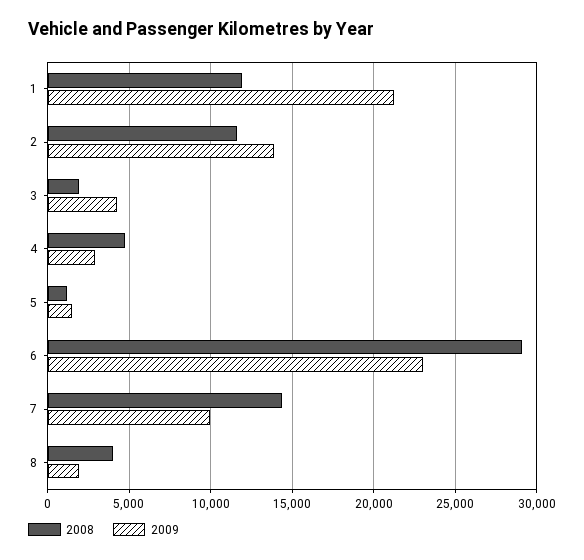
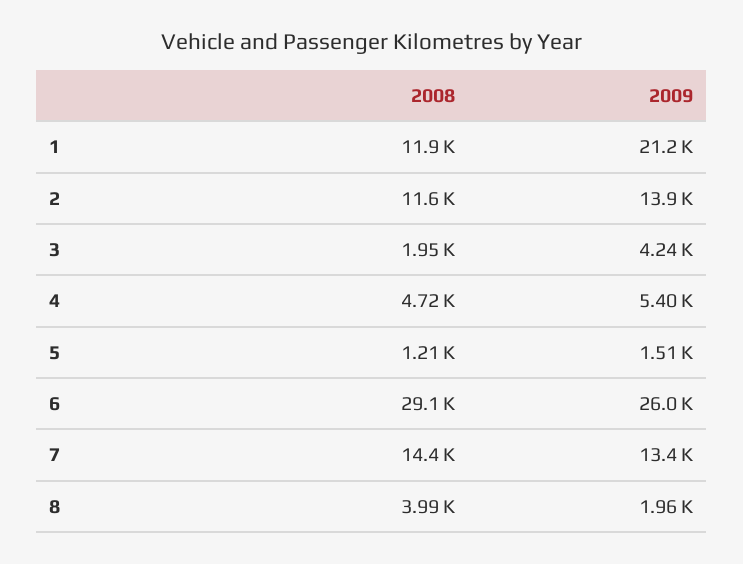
  {
    "2008": {
      "1": 11900,
      "2": 11600,
      "3": 1950,
      "4": 4720,
      "5": 1210,
      "6": 29100,
      "7": 14400,
      "8": 3990
    },
    "2009": {
      "1": 21200,
      "2": 13900,
      "3": 4240,
-     "4": 3000,
+     "4": 5400,
      "5": 1510,
-     "6": 23000,
+     "6": 26000,
-     "7": 10000,
+     "7": 13400,
      "8": 1960
    }
  }

